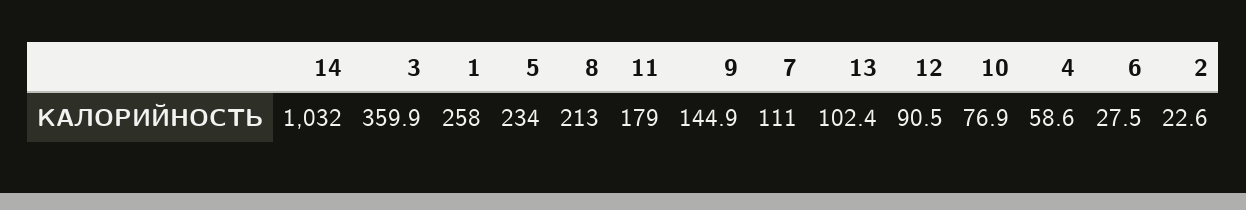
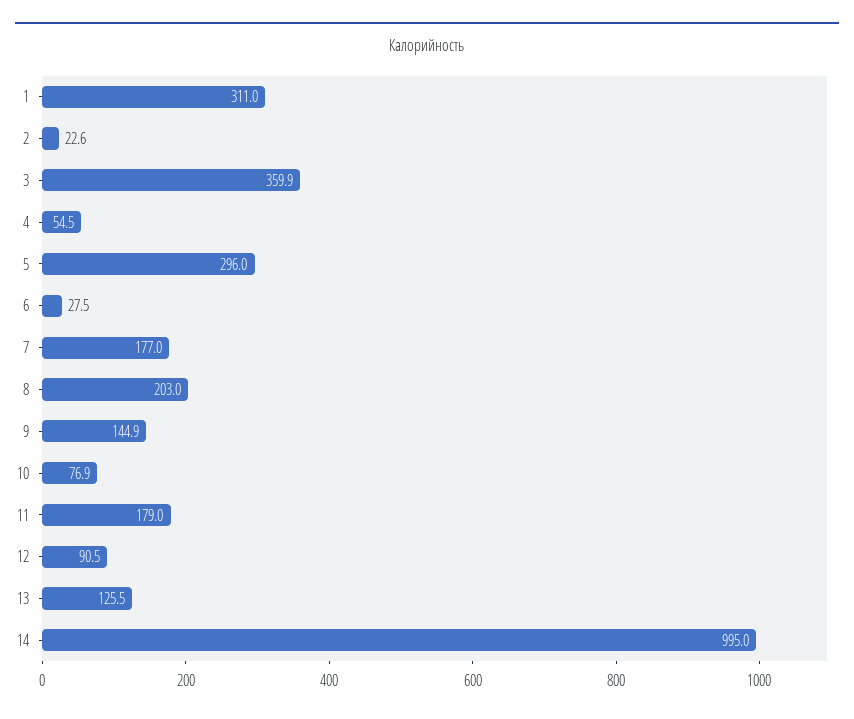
  {
-   "14": 1032,
+   "14": 995,
    "3": 359.9,
-   "1": 258,
+   "1": 311,
-   "5": 234,
+   "5": 296,
-   "8": 213,
+   "8": 203,
    "11": 179,
    "9": 144.9,
-   "7": 111,
+   "7": 177,
-   "13": 102.4,
+   "13": 125.5,
    "12": 90.5,
    "10": 76.9,
-   "4": 58.6,
+   "4": 54.5,
    "6": 27.5,
    "2": 22.6
  }

